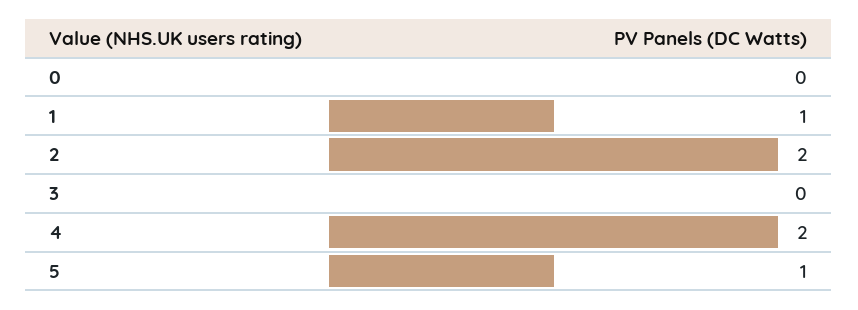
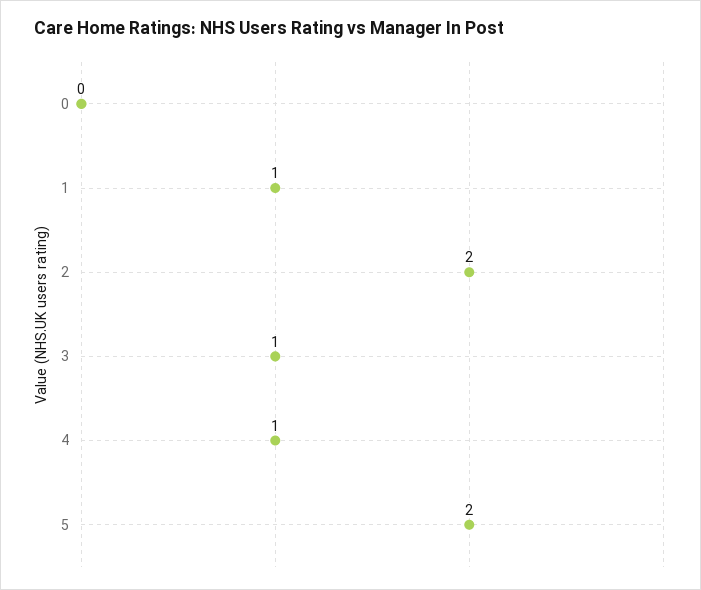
  {
    "0": 0,
    "1": 1,
    "2": 2,
-   "3": 0,
+   "3": 1,
-   "4": 2,
+   "4": 1,
-   "5": 1
+   "5": 2
  }

